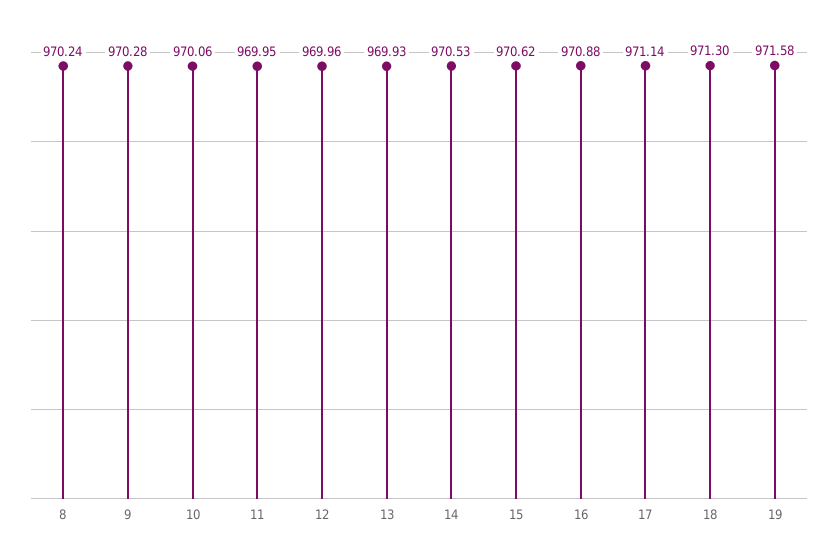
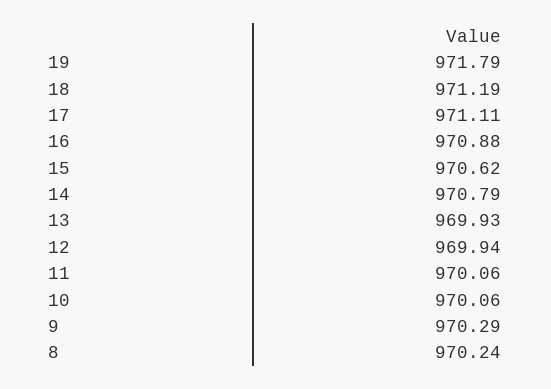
  {
    "8": 970.24,
-   "9": 970.28,
+   "9": 970.29,
    "10": 970.06,
-   "11": 969.95,
+   "11": 970.06,
-   "12": 969.96,
+   "12": 969.94,
    "13": 969.93,
-   "14": 970.53,
+   "14": 970.79,
    "15": 970.62,
    "16": 970.88,
-   "17": 971.14,
+   "17": 971.11,
-   "18": 971.3,
+   "18": 971.19,
-   "19": 971.58
+   "19": 971.79
  }

